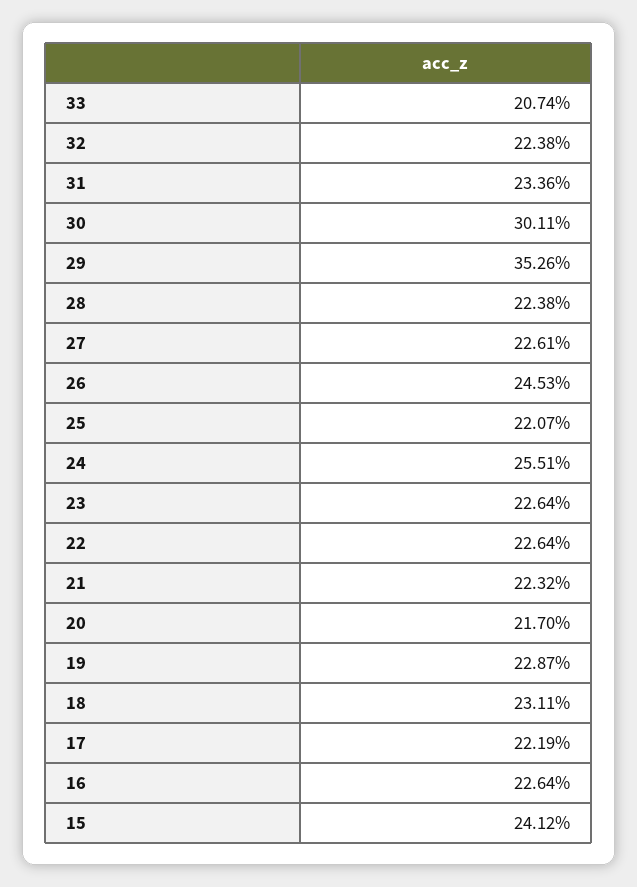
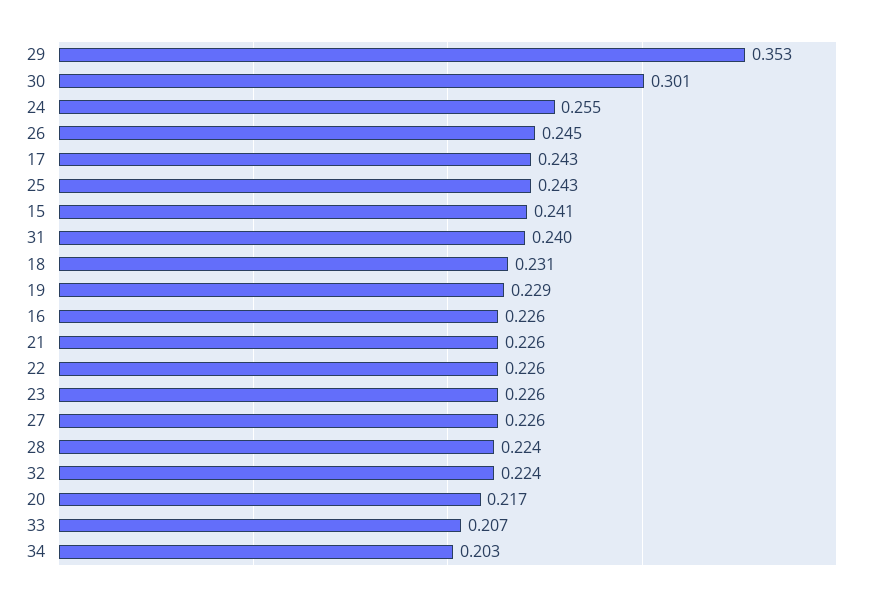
  {
    "33": 0.2074,
    "32": 0.2238,
-   "31": 0.2336,
+   "31": 0.24,
    "30": 0.3011,
    "29": 0.3526,
    "28": 0.2238,
    "27": 0.2261,
    "26": 0.2453,
-   "25": 0.2207,
+   "25": 0.243,
    "24": 0.2551,
    "23": 0.2264,
    "22": 0.2264,
-   "21": 0.2232,
+   "21": 0.226,
    "20": 0.217,
    "19": 0.2287,
    "18": 0.2311,
-   "17": 0.2219,
+   "17": 0.243,
    "16": 0.2264,
-   "15": 0.2412
+   "15": 0.2412,
+   "34": 0.203
  }

